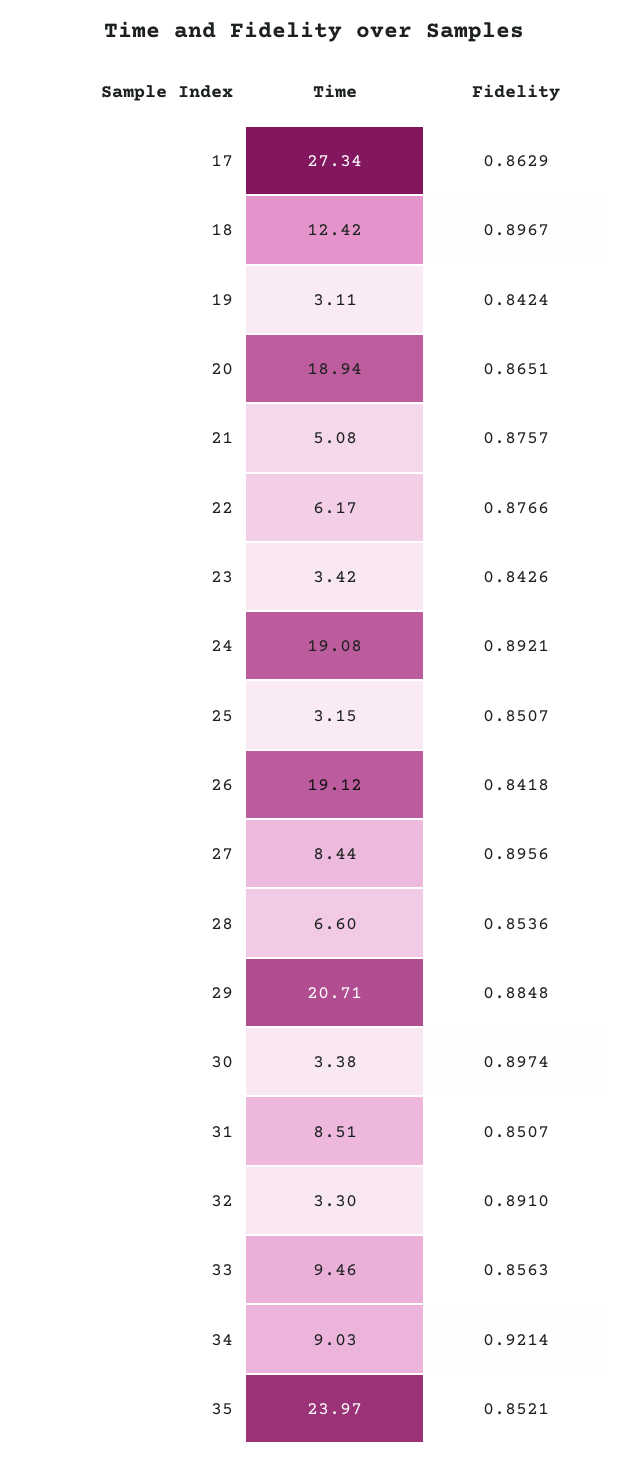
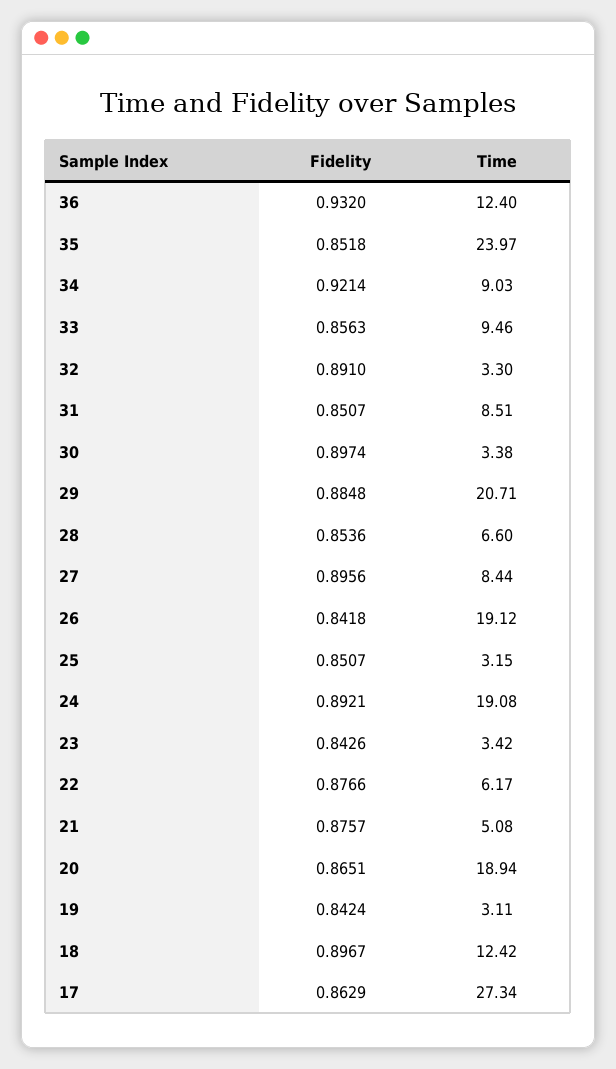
  {
    "Time": {
      "17": 27.34,
      "18": 12.42,
      "19": 3.11,
      "20": 18.94,
      "21": 5.08,
      "22": 6.17,
      "23": 3.42,
      "24": 19.08,
      "25": 3.15,
      "26": 19.12,
      "27": 8.44,
      "28": 6.6,
      "29": 20.71,
      "30": 3.38,
      "31": 8.51,
      "32": 3.3,
      "33": 9.46,
      "34": 9.03,
-     "35": 23.97
+     "35": 23.97,
+     "36": 12.4
    },
    "Fidelity": {
      "17": 0.8629,
      "18": 0.8967,
      "19": 0.8424,
      "20": 0.8651,
      "21": 0.8757,
      "22": 0.8766,
      "23": 0.8426,
      "24": 0.8921,
      "25": 0.8507,
      "26": 0.8418,
      "27": 0.8956,
      "28": 0.8536,
      "29": 0.8848,
      "30": 0.8974,
      "31": 0.8507,
      "32": 0.891,
      "33": 0.8563,
      "34": 0.9214,
-     "35": 0.8521
+     "35": 0.8518,
+     "36": 0.932
    }
  }

